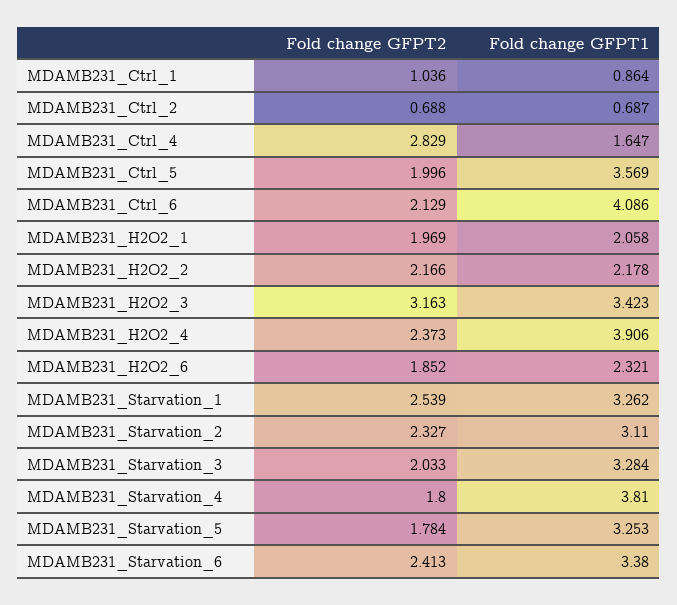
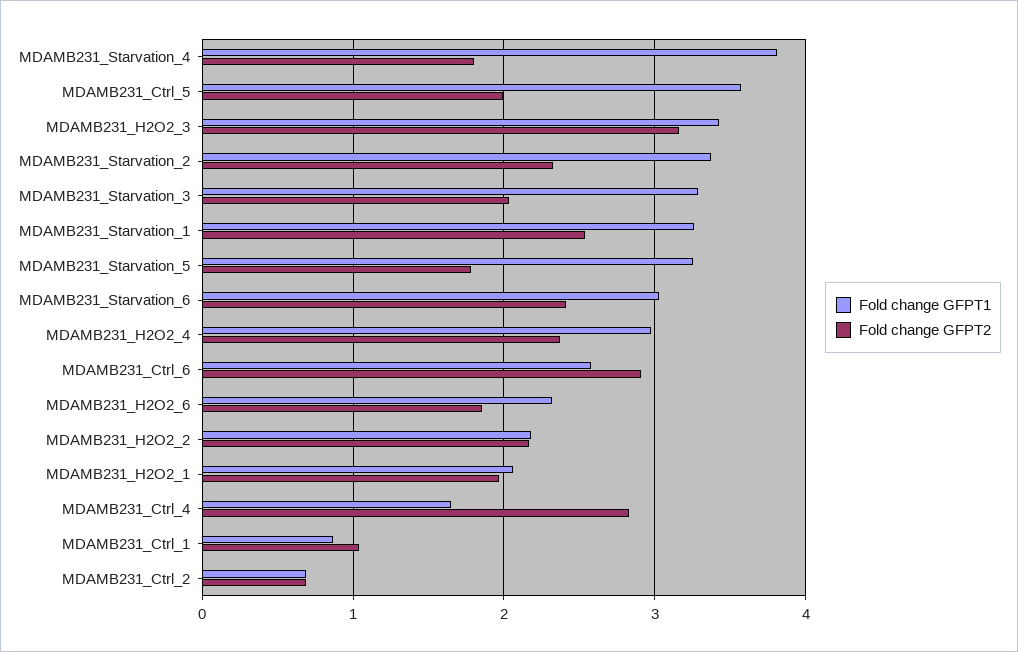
  {
    "Fold change GFPT2": {
      "MDAMB231_Ctrl_1": 1.036,
      "MDAMB231_Ctrl_2": 0.688,
      "MDAMB231_Ctrl_4": 2.829,
      "MDAMB231_Ctrl_5": 1.996,
-     "MDAMB231_Ctrl_6": 2.129,
+     "MDAMB231_Ctrl_6": 2.9,
      "MDAMB231_H2O2_1": 1.969,
      "MDAMB231_H2O2_2": 2.166,
      "MDAMB231_H2O2_3": 3.163,
      "MDAMB231_H2O2_4": 2.373,
      "MDAMB231_H2O2_6": 1.852,
      "MDAMB231_Starvation_1": 2.539,
      "MDAMB231_Starvation_2": 2.327,
      "MDAMB231_Starvation_3": 2.033,
      "MDAMB231_Starvation_4": 1.8,
      "MDAMB231_Starvation_5": 1.784,
      "MDAMB231_Starvation_6": 2.413
    },
    "Fold change GFPT1": {
      "MDAMB231_Ctrl_1": 0.864,
      "MDAMB231_Ctrl_2": 0.687,
      "MDAMB231_Ctrl_4": 1.647,
      "MDAMB231_Ctrl_5": 3.569,
-     "MDAMB231_Ctrl_6": 4.086,
+     "MDAMB231_Ctrl_6": 2.6,
      "MDAMB231_H2O2_1": 2.058,
      "MDAMB231_H2O2_2": 2.178,
      "MDAMB231_H2O2_3": 3.423,
-     "MDAMB231_H2O2_4": 3.906,
+     "MDAMB231_H2O2_4": 3,
      "MDAMB231_H2O2_6": 2.321,
      "MDAMB231_Starvation_1": 3.262,
-     "MDAMB231_Starvation_2": 3.11,
+     "MDAMB231_Starvation_2": 3.4,
      "MDAMB231_Starvation_3": 3.284,
      "MDAMB231_Starvation_4": 3.81,
      "MDAMB231_Starvation_5": 3.253,
-     "MDAMB231_Starvation_6": 3.38
+     "MDAMB231_Starvation_6": 3
    }
  }

